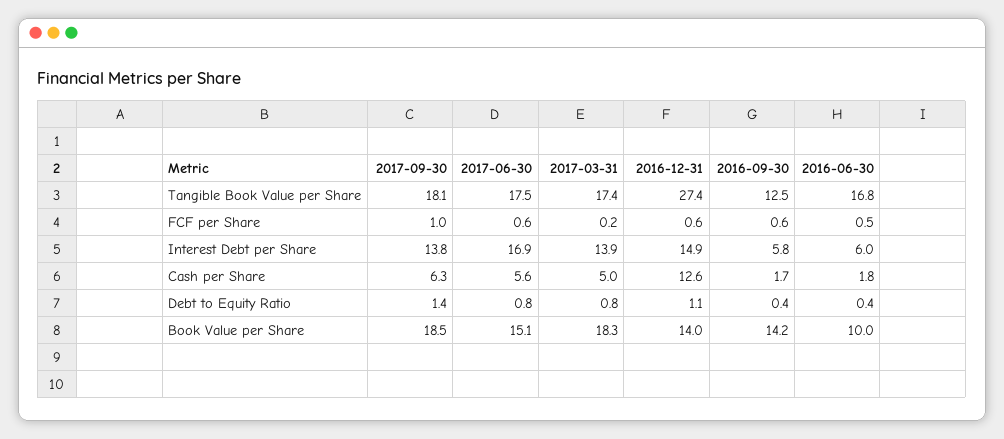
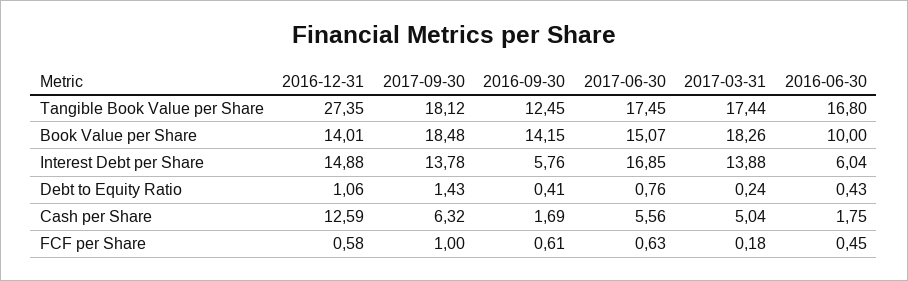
  {
    "2017-09-30": {
      "Tangible Book Value per Share": 18.12,
      "FCF per Share": 1,
      "Interest Debt per Share": 13.78,
      "Cash per Share": 6.32,
      "Debt to Equity Ratio": 1.43,
      "Book Value per Share": 18.48
    },
    "2017-06-30": {
      "Tangible Book Value per Share": 17.45,
      "FCF per Share": 0.63,
      "Interest Debt per Share": 16.85,
      "Cash per Share": 5.56,
      "Debt to Equity Ratio": 0.76,
      "Book Value per Share": 15.07
    },
    "2017-03-31": {
      "Tangible Book Value per Share": 17.44,
      "FCF per Share": 0.18,
      "Interest Debt per Share": 13.88,
      "Cash per Share": 5.04,
-     "Debt to Equity Ratio": 0.8,
+     "Debt to Equity Ratio": 0.24,
      "Book Value per Share": 18.26
    },
    "2016-12-31": {
      "Tangible Book Value per Share": 27.35,
      "FCF per Share": 0.58,
      "Interest Debt per Share": 14.88,
      "Cash per Share": 12.59,
      "Debt to Equity Ratio": 1.06,
      "Book Value per Share": 14.01
    },
    "2016-09-30": {
      "Tangible Book Value per Share": 12.45,
      "FCF per Share": 0.61,
      "Interest Debt per Share": 5.76,
      "Cash per Share": 1.69,
      "Debt to Equity Ratio": 0.41,
      "Book Value per Share": 14.15
    },
    "2016-06-30": {
      "Tangible Book Value per Share": 16.8,
      "FCF per Share": 0.45,
      "Interest Debt per Share": 6.04,
      "Cash per Share": 1.75,
      "Debt to Equity Ratio": 0.43,
      "Book Value per Share": 10
    }
  }

